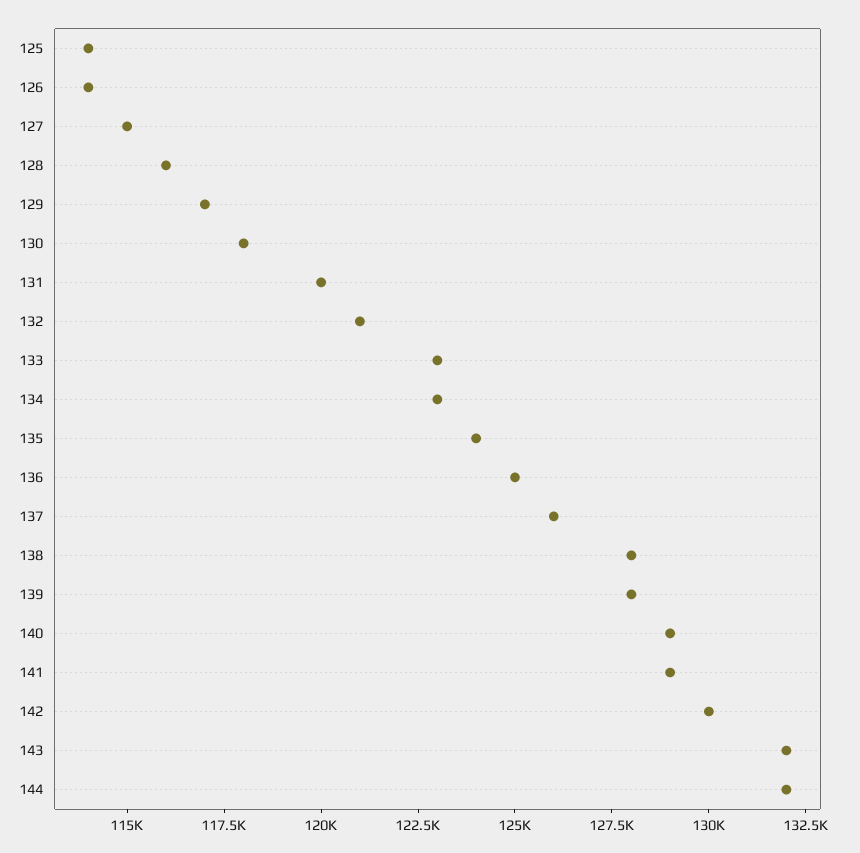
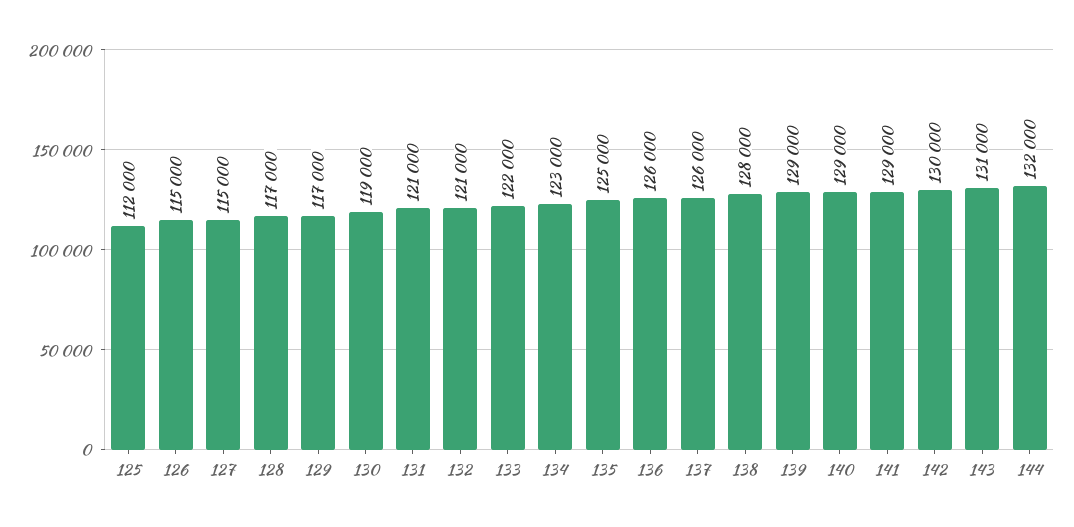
  {
-   "125": 114000,
+   "125": 112000,
-   "126": 114000,
+   "126": 115000,
    "127": 115000,
-   "128": 116000,
+   "128": 117000,
    "129": 117000,
-   "130": 118000,
+   "130": 119000,
-   "131": 120000,
+   "131": 121000,
    "132": 121000,
-   "133": 123000,
+   "133": 122000,
    "134": 123000,
-   "135": 124000,
+   "135": 125000,
-   "136": 125000,
+   "136": 126000,
    "137": 126000,
    "138": 128000,
-   "139": 128000,
+   "139": 129000,
    "140": 129000,
    "141": 129000,
    "142": 130000,
-   "143": 132000,
+   "143": 131000,
    "144": 132000
  }

